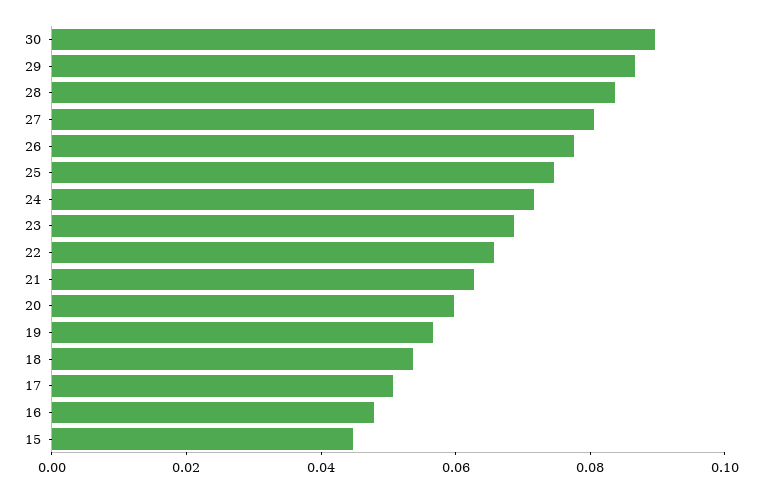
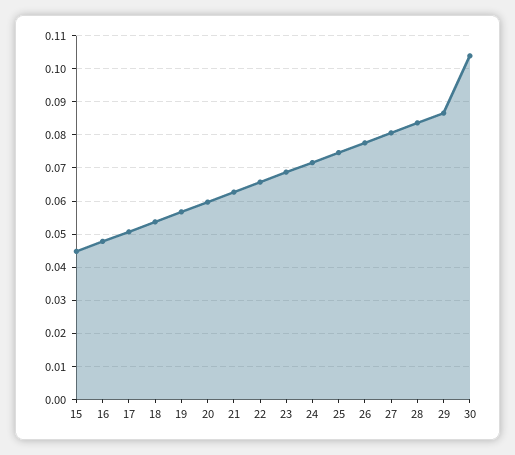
  {
-   "30": 0.09,
+   "30": 0.104,
    "29": 0.086,
    "28": 0.084,
    "27": 0.08,
    "26": 0.078,
    "25": 0.074,
    "24": 0.072,
    "23": 0.068,
    "22": 0.066,
    "21": 0.062,
    "20": 0.06,
    "19": 0.056,
    "18": 0.054,
    "17": 0.05,
    "16": 0.048,
    "15": 0.044
  }

